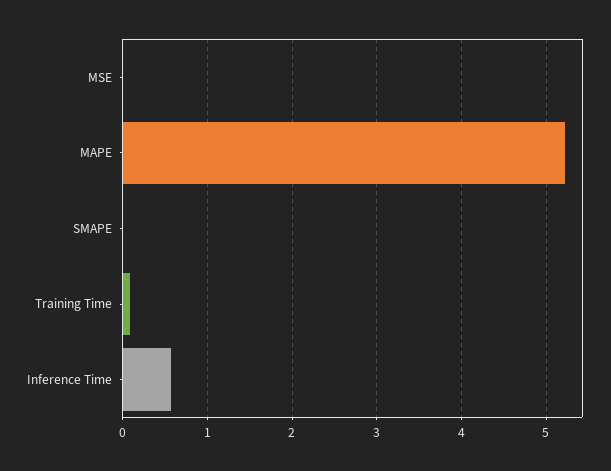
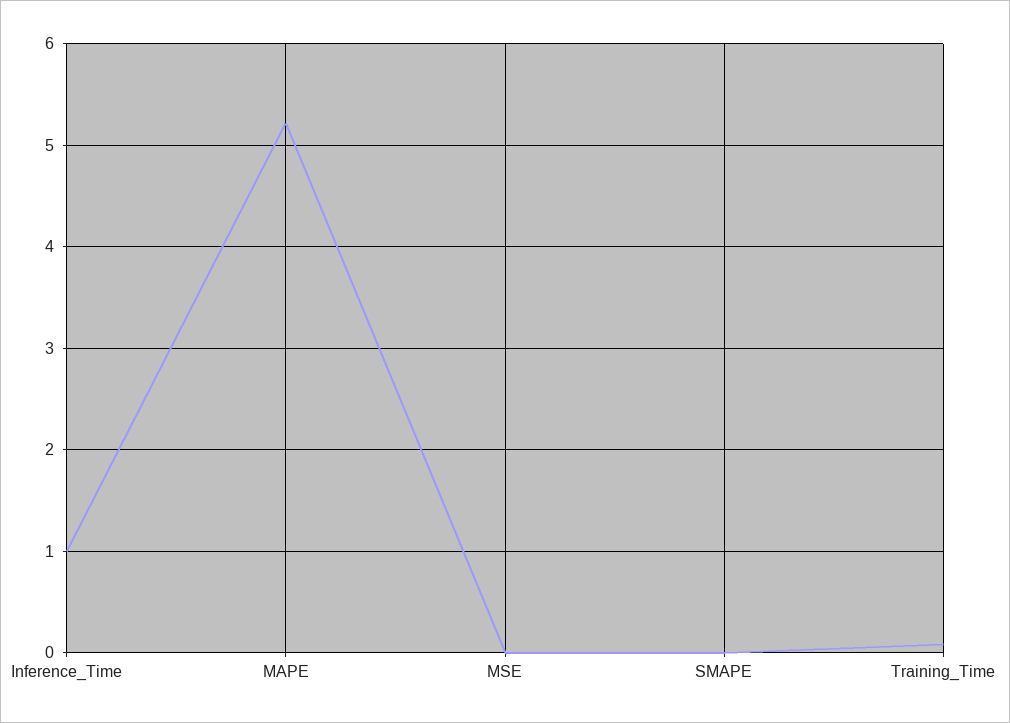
  {
    "MSE": 0,
    "MAPE": 5.2,
    "SMAPE": 0,
    "Training Time": 0.1,
-   "Inference Time": 0.6
+   "Inference Time": 1
  }

